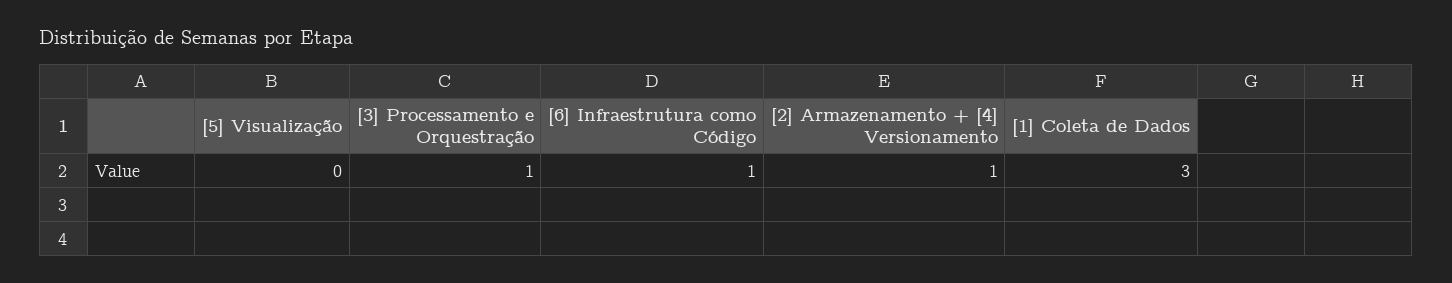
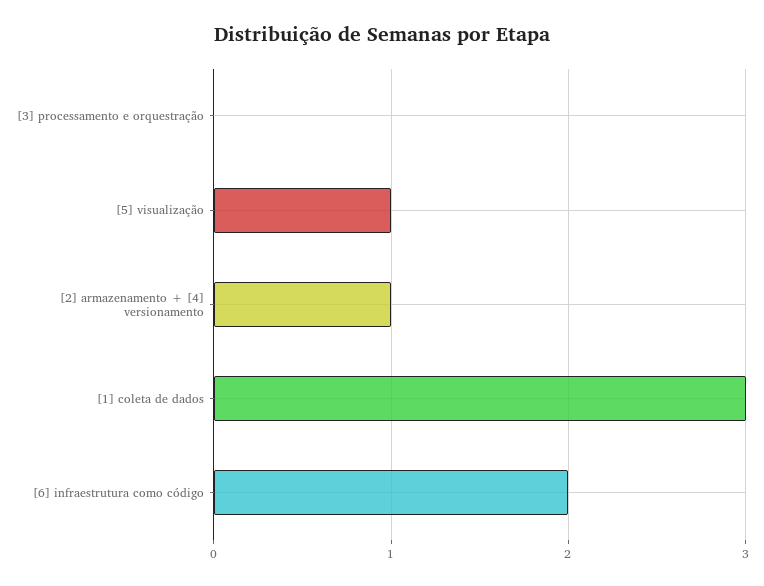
  {
-   "[5] Visualização": 0,
+   "[5] Visualização": 1,
-   "[3] Processamento e Orquestração": 1,
+   "[3] Processamento e Orquestração": 0,
-   "[6] Infraestrutura como Código": 1,
+   "[6] Infraestrutura como Código": 2,
    "[2] Armazenamento + [4] Versionamento": 1,
    "[1] Coleta de Dados": 3
  }

